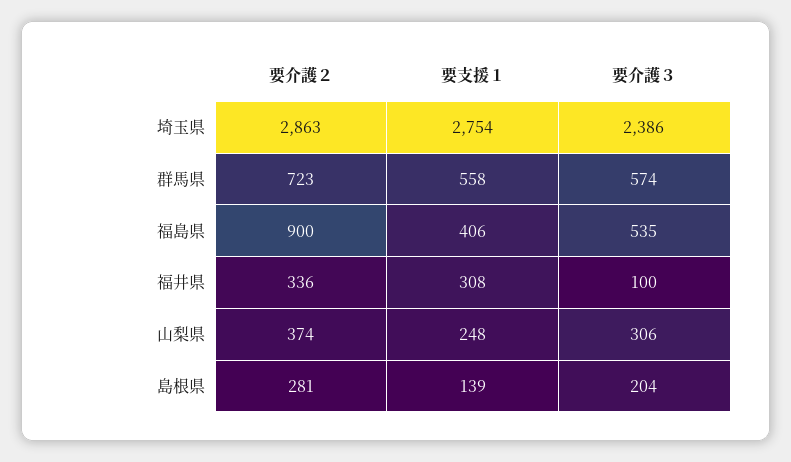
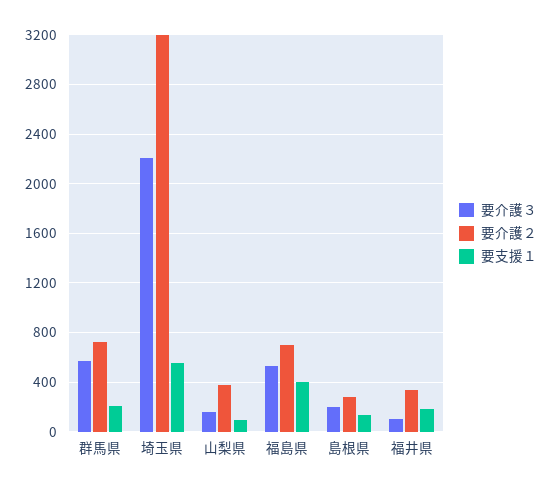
  {
    "要介護２": {
-     "埼玉県": 2863,
+     "埼玉県": 3200,
      "群馬県": 723,
-     "福島県": 900,
+     "福島県": 700,
      "福井県": 336,
      "山梨県": 374,
      "島根県": 281
    },
    "要支援１": {
-     "埼玉県": 2754,
+     "埼玉県": 550,
-     "群馬県": 558,
+     "群馬県": 200,
      "福島県": 406,
-     "福井県": 308,
+     "福井県": 200,
-     "山梨県": 248,
+     "山梨県": 100,
      "島根県": 139
    },
    "要介護３": {
-     "埼玉県": 2386,
+     "埼玉県": 2200,
      "群馬県": 574,
      "福島県": 535,
      "福井県": 100,
-     "山梨県": 306,
+     "山梨県": 150,
      "島根県": 204
    }
  }

